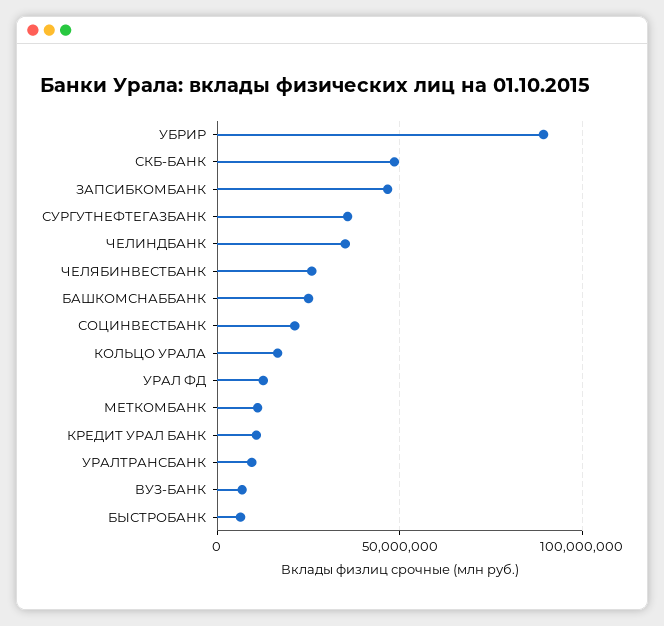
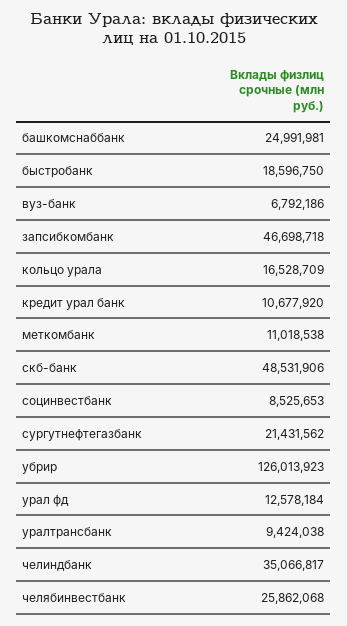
  {
-   "УБРИР": 90000000,
+   "УБРИР": 126013923,
    "СКБ-БАНК": 48531906,
    "ЗАПСИБКОМБАНК": 46698718,
-   "СУРГУТНЕФТЕГАЗБАНК": 35000000,
+   "СУРГУТНЕФТЕГАЗБАНК": 21431562,
    "ЧЕЛИНДБАНК": 35066817,
    "ЧЕЛЯБИНВЕСТБАНК": 25862068,
    "БАШКОМСНАББАНК": 24991981,
-   "СОЦИНВЕСТБАНК": 20000000,
+   "СОЦИНВЕСТБАНК": 8525653,
    "КОЛЬЦО УРАЛА": 16528709,
    "УРАЛ ФД": 12578184,
    "МЕТКОМБАНК": 11018538,
    "КРЕДИТ УРАЛ БАНК": 10677920,
    "УРАЛТРАНСБАНК": 9424038,
    "ВУЗ-БАНК": 6792186,
-   "БЫСТРОБАНК": 5000000
+   "БЫСТРОБАНК": 18596750
  }

